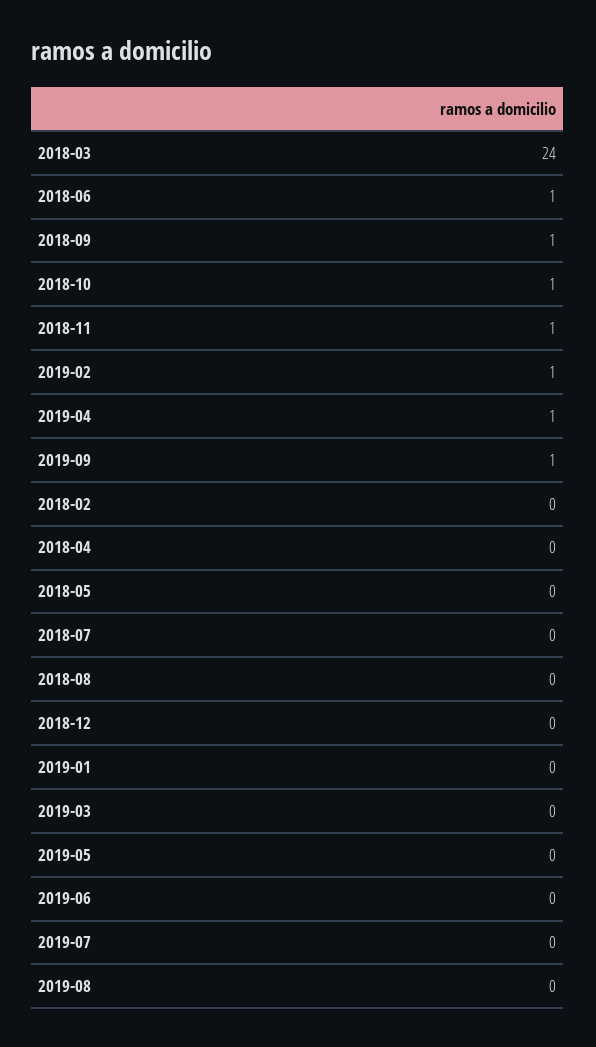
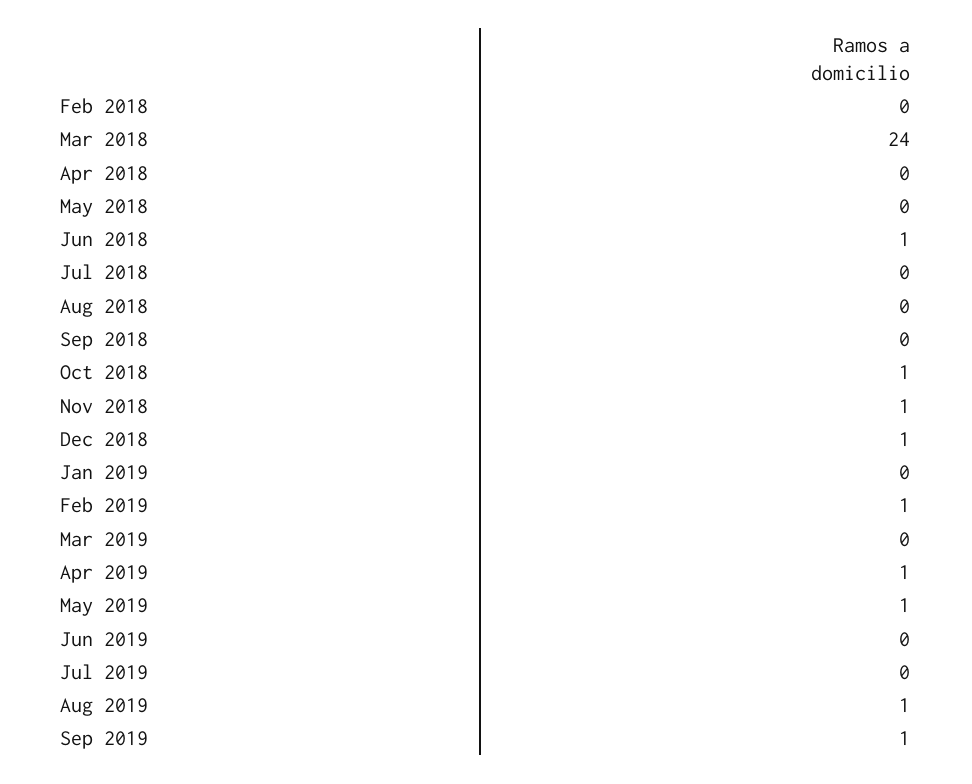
  {
    "2018-03": 24,
    "2018-06": 1,
-   "2018-09": 1,
+   "2018-09": 0,
    "2018-10": 1,
    "2018-11": 1,
    "2019-02": 1,
    "2019-04": 1,
    "2019-09": 1,
    "2018-02": 0,
    "2018-04": 0,
    "2018-05": 0,
    "2018-07": 0,
    "2018-08": 0,
-   "2018-12": 0,
+   "2018-12": 1,
    "2019-01": 0,
    "2019-03": 0,
-   "2019-05": 0,
+   "2019-05": 1,
    "2019-06": 0,
    "2019-07": 0,
-   "2019-08": 0
+   "2019-08": 1
  }

